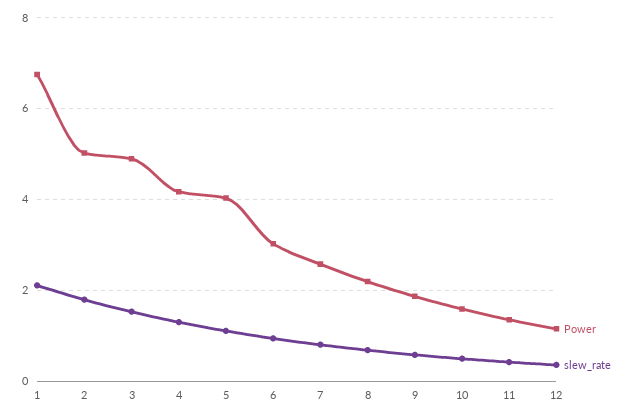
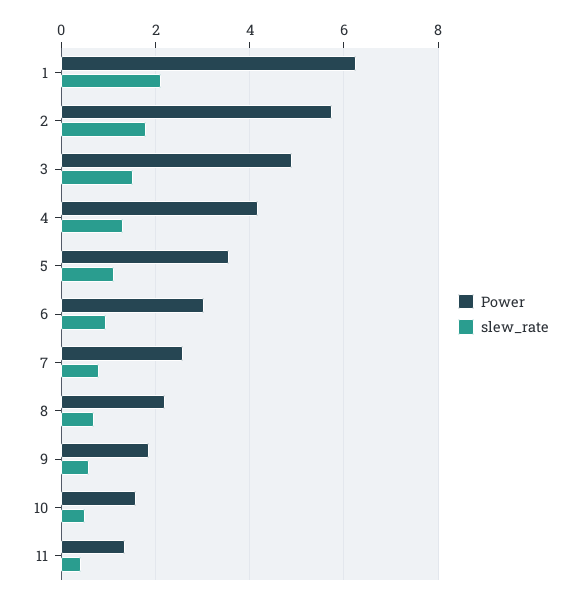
  {
    "Power": {
-     "1": 6.8,
+     "1": 6.2,
-     "2": 5,
+     "2": 5.8,
      "3": 4.8,
      "4": 4.2,
-     "5": 4,
+     "5": 3.6,
      "6": 3,
      "7": 2.6,
      "8": 2.2,
      "9": 1.8,
      "10": 1.6,
-     "11": 1.4,
+     "11": 1.4
-     "12": 1.2
    },
    "slew_rate": {
      "1": 2.2,
      "2": 1.8,
      "3": 1.6,
      "4": 1.4,
      "5": 1.2,
      "6": 1,
      "7": 0.8,
      "8": 0.6,
      "9": 0.6,
      "10": 0.4,
-     "11": 0.4,
+     "11": 0.4
-     "12": 0.4
    }
  }

